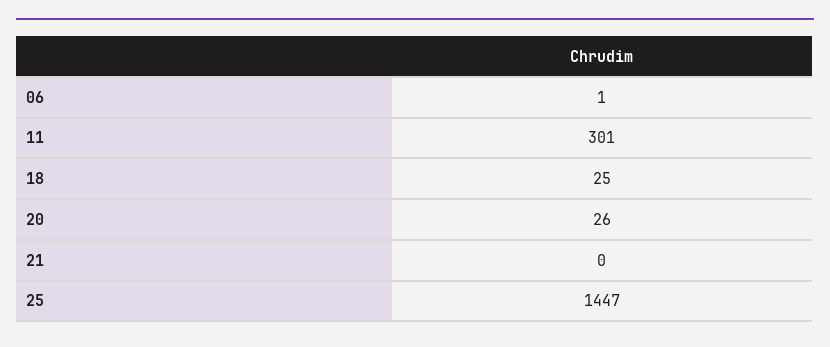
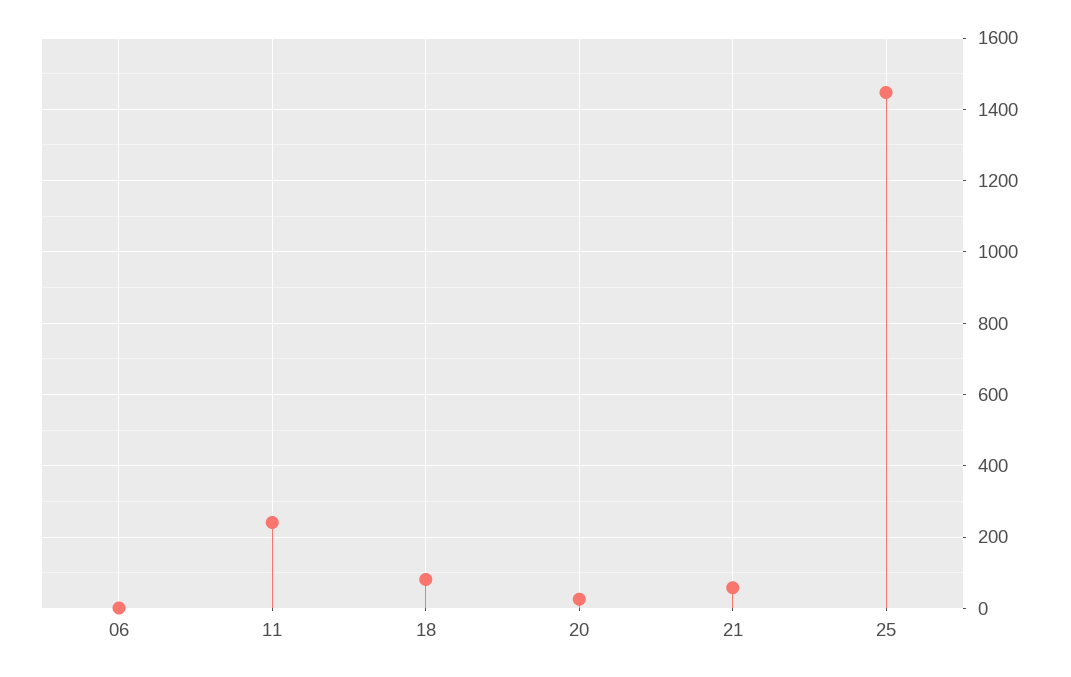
  {
    "06": 1,
-   "11": 301,
+   "11": 240,
-   "18": 25,
+   "18": 80,
    "20": 26,
-   "21": 0,
+   "21": 60,
    "25": 1447
  }

